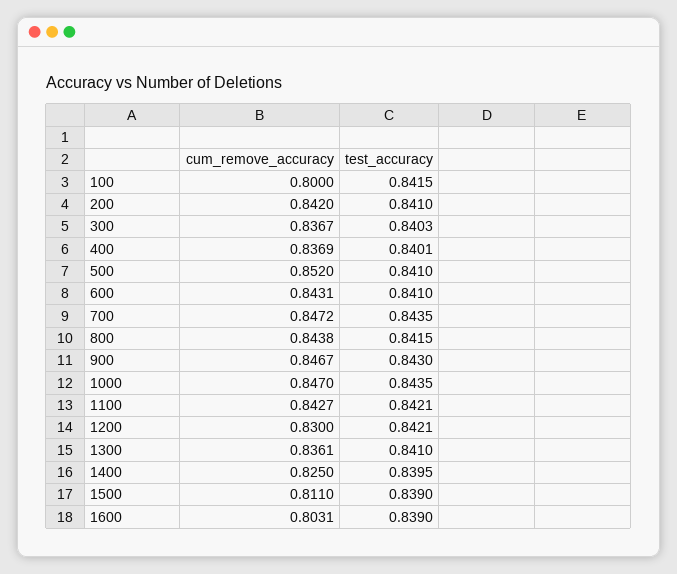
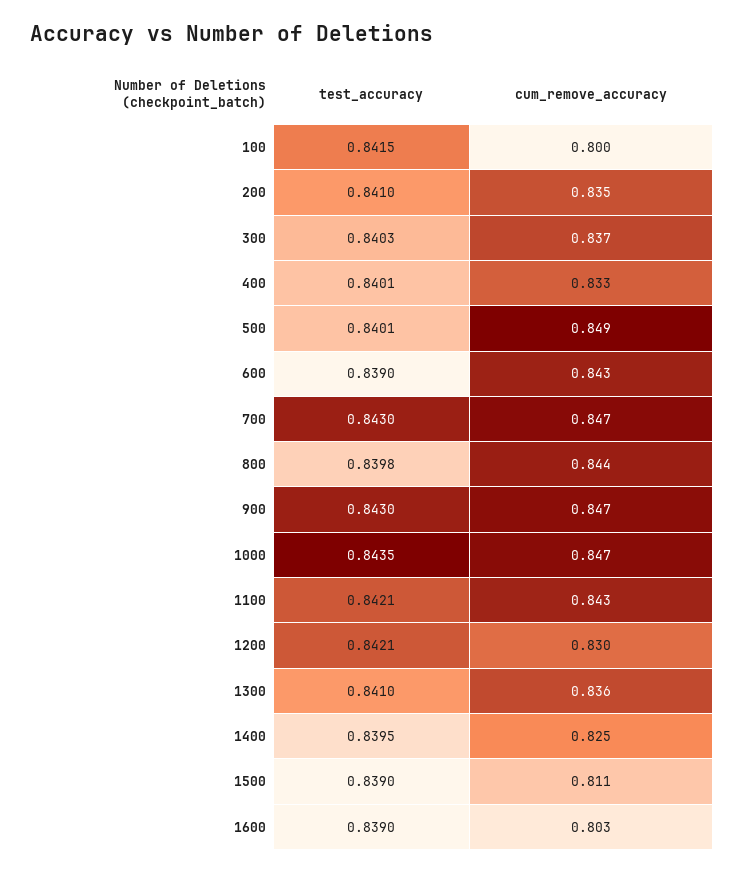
  {
    "cum_remove_accuracy": {
      "100": 0.8,
-     "200": 0.842,
+     "200": 0.835,
      "300": 0.8367,
-     "400": 0.8369,
+     "400": 0.833,
-     "500": 0.852,
+     "500": 0.849,
      "600": 0.8431,
      "700": 0.8472,
      "800": 0.8438,
      "900": 0.8467,
      "1000": 0.847,
      "1100": 0.8427,
      "1200": 0.83,
      "1300": 0.8361,
      "1400": 0.825,
      "1500": 0.811,
      "1600": 0.8031
    },
    "test_accuracy": {
      "100": 0.8415,
      "200": 0.841,
      "300": 0.8403,
      "400": 0.8401,
-     "500": 0.841,
+     "500": 0.8401,
-     "600": 0.841,
+     "600": 0.839,
-     "700": 0.8435,
+     "700": 0.843,
-     "800": 0.8415,
+     "800": 0.8398,
      "900": 0.843,
      "1000": 0.8435,
      "1100": 0.8421,
      "1200": 0.8421,
      "1300": 0.841,
      "1400": 0.8395,
      "1500": 0.839,
      "1600": 0.839
    }
  }

